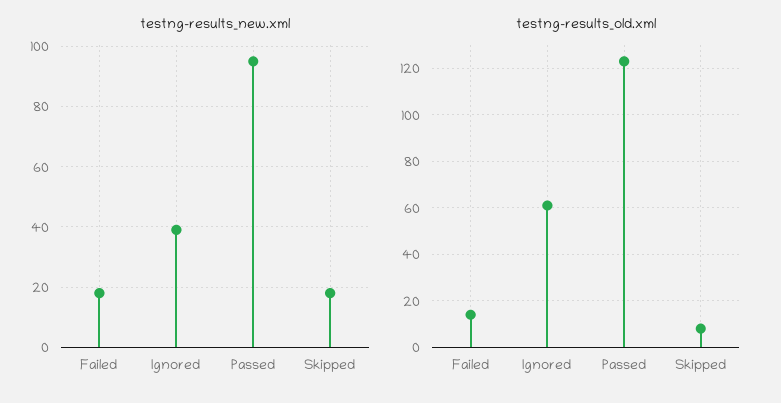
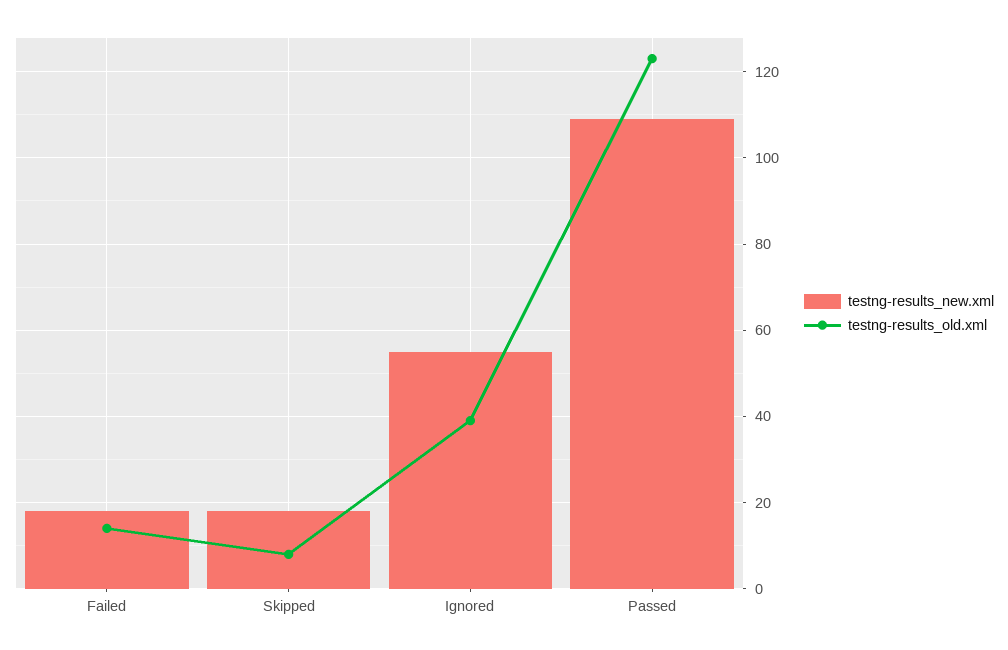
  {
    "testng-results_new.xml": {
      "Failed": 20,
-     "Ignored": 40,
+     "Ignored": 55,
-     "Passed": 95,
+     "Passed": 110,
      "Skipped": 20
    },
    "testng-results_old.xml": {
      "Failed": 15,
-     "Ignored": 60,
+     "Ignored": 40,
      "Passed": 125,
      "Skipped": 10
    }
  }

